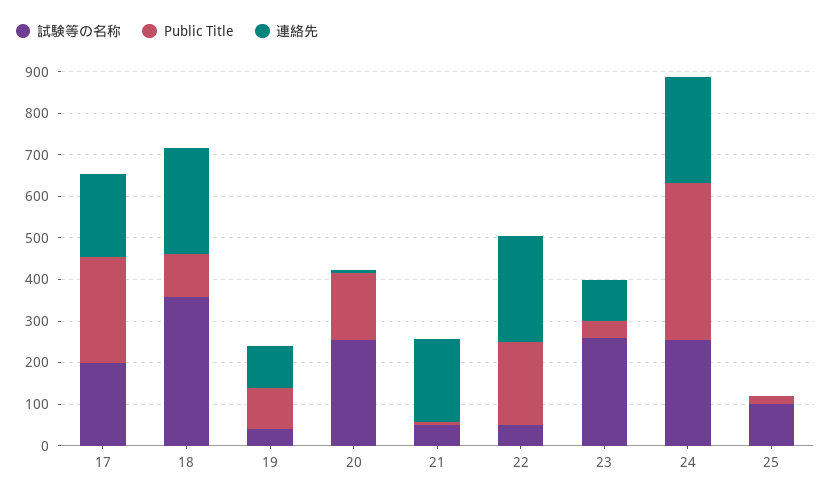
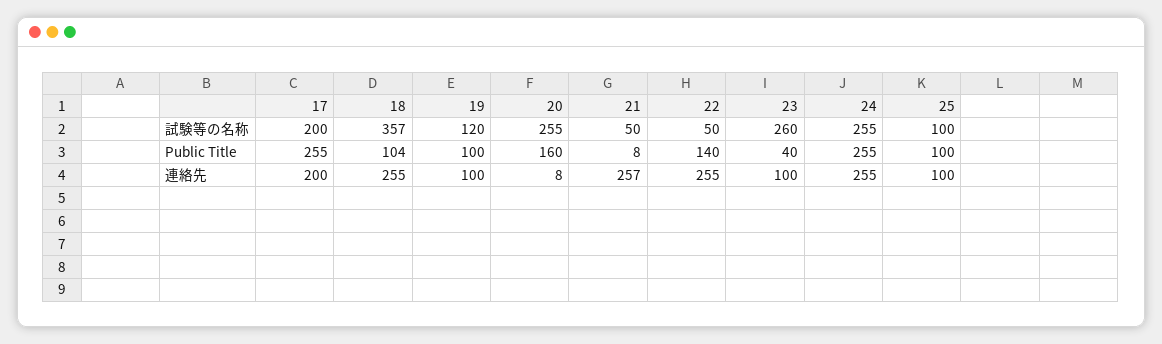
  {
    "試験等の名称": {
      "17": 200,
      "18": 357,
-     "19": 40,
+     "19": 120,
      "20": 255,
      "21": 50,
      "22": 50,
      "23": 260,
      "24": 255,
      "25": 100
    },
    "Public Title": {
      "17": 255,
      "18": 104,
      "19": 100,
      "20": 160,
      "21": 8,
-     "22": 200,
+     "22": 140,
      "23": 40,
-     "24": 380,
+     "24": 255,
-     "25": 20
+     "25": 100
    },
    "連絡先": {
      "17": 200,
      "18": 255,
      "19": 100,
      "20": 8,
-     "21": 200,
+     "21": 257,
      "22": 255,
      "23": 100,
      "24": 255,
-     "25": 0
+     "25": 100
    }
  }

